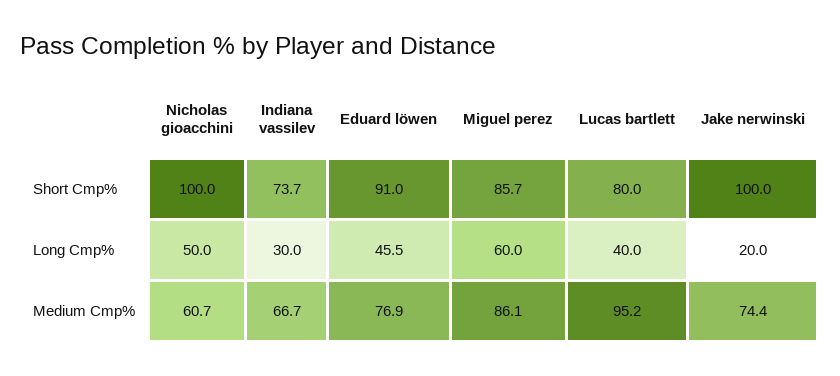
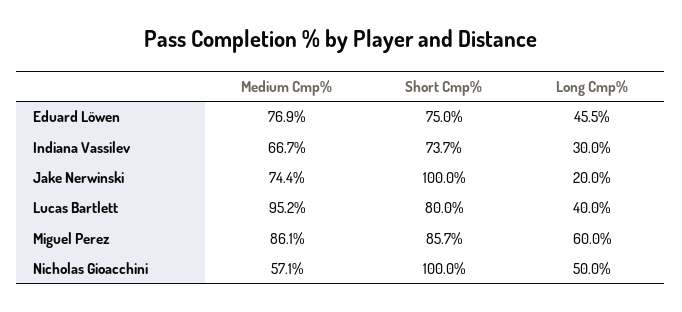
  {
    "Nicholas gioacchini": {
      "Short Cmp%": 100,
      "Long Cmp%": 50,
-     "Medium Cmp%": 60.7
+     "Medium Cmp%": 57.1
    },
    "Indiana vassilev": {
      "Short Cmp%": 73.7,
      "Long Cmp%": 30,
      "Medium Cmp%": 66.7
    },
    "Eduard löwen": {
-     "Short Cmp%": 91,
+     "Short Cmp%": 75,
      "Long Cmp%": 45.5,
      "Medium Cmp%": 76.9
    },
    "Miguel perez": {
      "Short Cmp%": 85.7,
      "Long Cmp%": 60,
      "Medium Cmp%": 86.1
    },
    "Lucas bartlett": {
      "Short Cmp%": 80,
      "Long Cmp%": 40,
      "Medium Cmp%": 95.2
    },
    "Jake nerwinski": {
      "Short Cmp%": 100,
      "Long Cmp%": 20,
      "Medium Cmp%": 74.4
    }
  }

